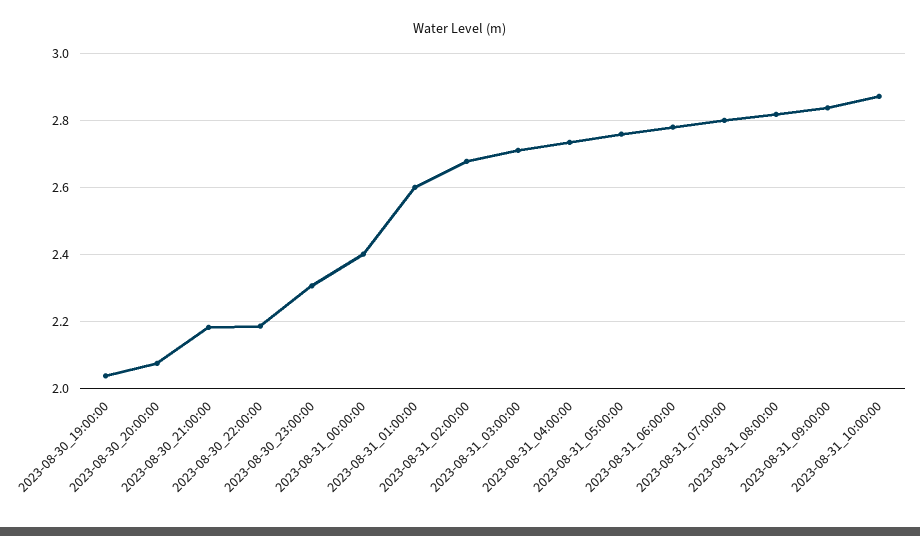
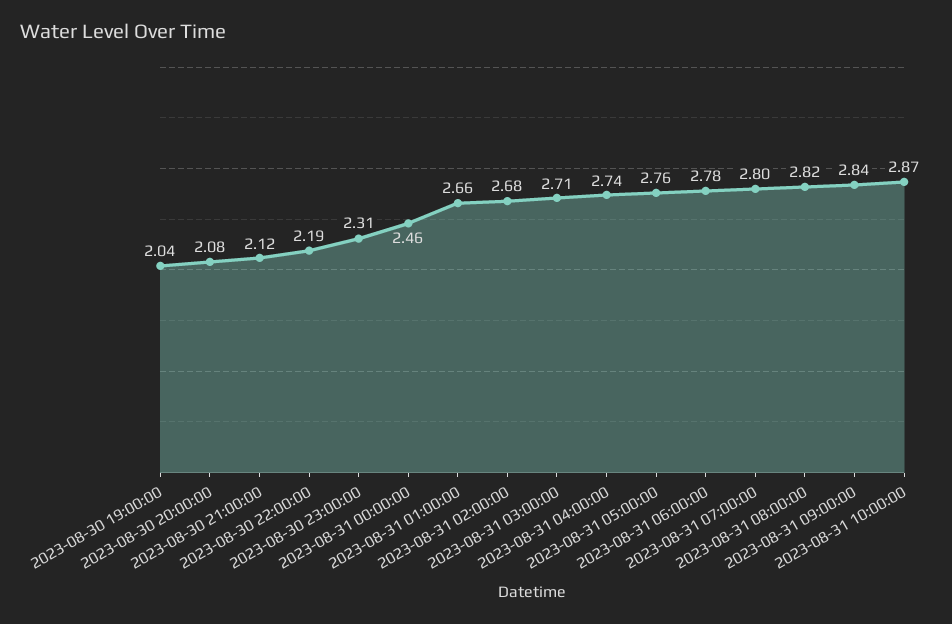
  {
    "2023-08-30_19:00:00": 2.04,
    "2023-08-30_20:00:00": 2.08,
-   "2023-08-30_21:00:00": 2.18,
+   "2023-08-30_21:00:00": 2.12,
    "2023-08-30_22:00:00": 2.19,
    "2023-08-30_23:00:00": 2.31,
-   "2023-08-31_00:00:00": 2.4,
+   "2023-08-31_00:00:00": 2.46,
-   "2023-08-31_01:00:00": 2.6,
+   "2023-08-31_01:00:00": 2.66,
    "2023-08-31_02:00:00": 2.68,
    "2023-08-31_03:00:00": 2.71,
    "2023-08-31_04:00:00": 2.74,
    "2023-08-31_05:00:00": 2.76,
    "2023-08-31_06:00:00": 2.78,
    "2023-08-31_07:00:00": 2.8,
    "2023-08-31_08:00:00": 2.82,
    "2023-08-31_09:00:00": 2.84,
    "2023-08-31_10:00:00": 2.87
  }

